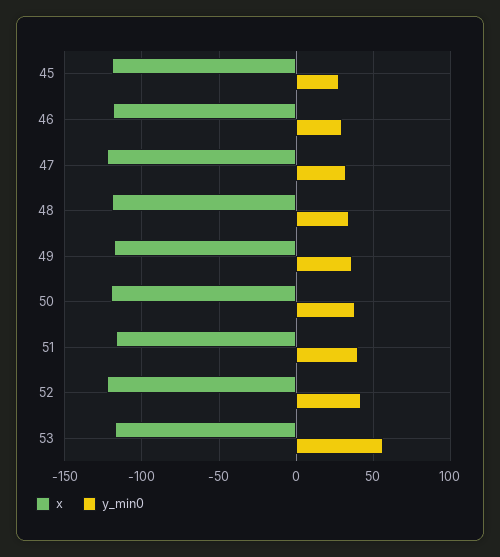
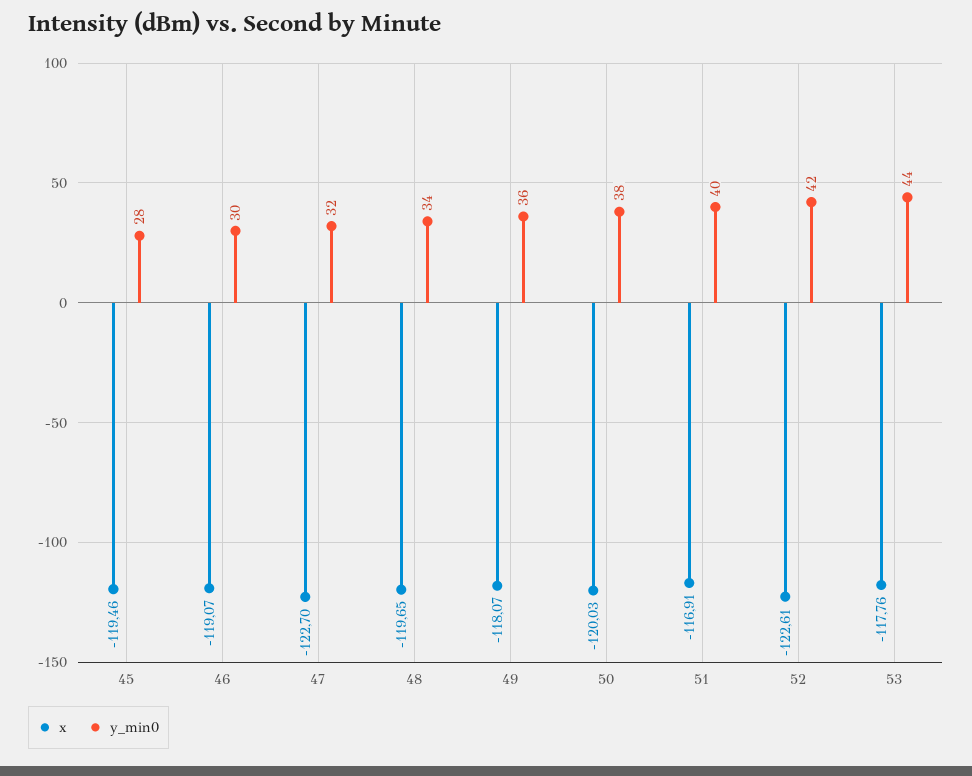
  {
    "x": {
      "45": -119.46,
      "46": -119.07,
      "47": -122.7,
      "48": -119.65,
      "49": -118.07,
      "50": -120.03,
      "51": -116.91,
      "52": -122.61,
      "53": -117.76
    },
    "y_min0": {
      "45": 28,
      "46": 30,
      "47": 32,
      "48": 34,
      "49": 36,
      "50": 38,
      "51": 40,
      "52": 42,
-     "53": 55
+     "53": 44
    }
  }

